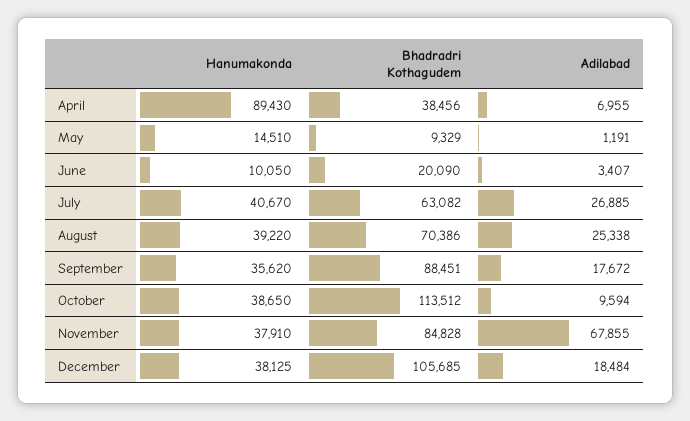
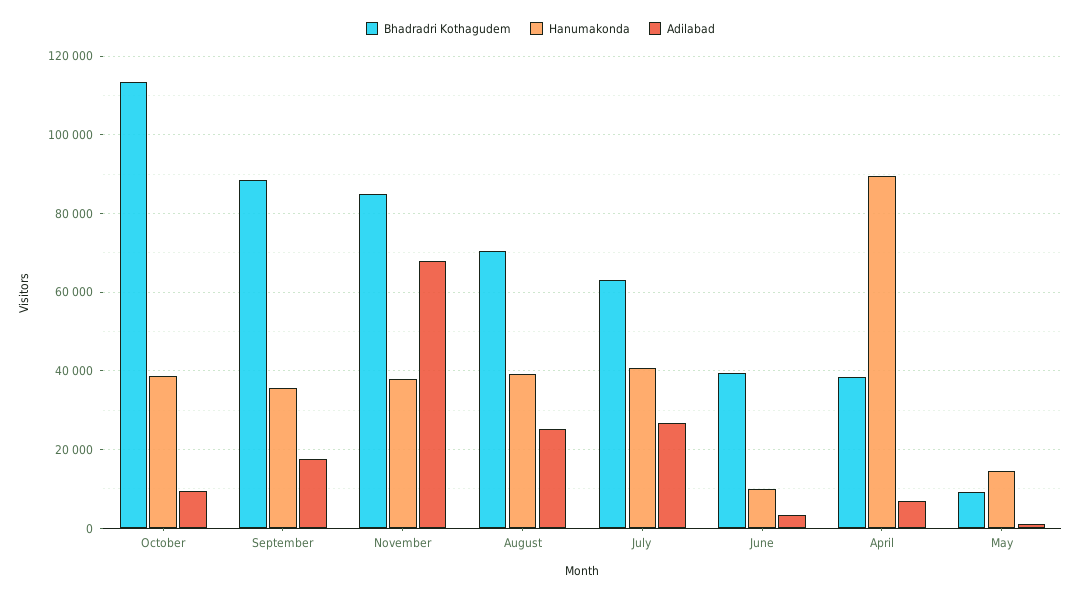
  {
    "Hanumakonda": {
      "April": 89430,
      "May": 14510,
      "June": 10050,
      "July": 40670,
      "August": 39220,
      "September": 35620,
      "October": 38650,
-     "November": 37910,
+     "November": 37910
-     "December": 38125
    },
    "Bhadradri Kothagudem": {
      "April": 38456,
      "May": 9329,
-     "June": 20090,
+     "June": 40000,
      "July": 63082,
      "August": 70386,
      "September": 88451,
      "October": 113512,
-     "November": 84828,
+     "November": 84828
-     "December": 105685
    },
    "Adilabad": {
      "April": 6955,
      "May": 1191,
      "June": 3407,
      "July": 26885,
      "August": 25338,
      "September": 17672,
      "October": 9594,
-     "November": 67855,
+     "November": 67855
-     "December": 18484
    }
  }

